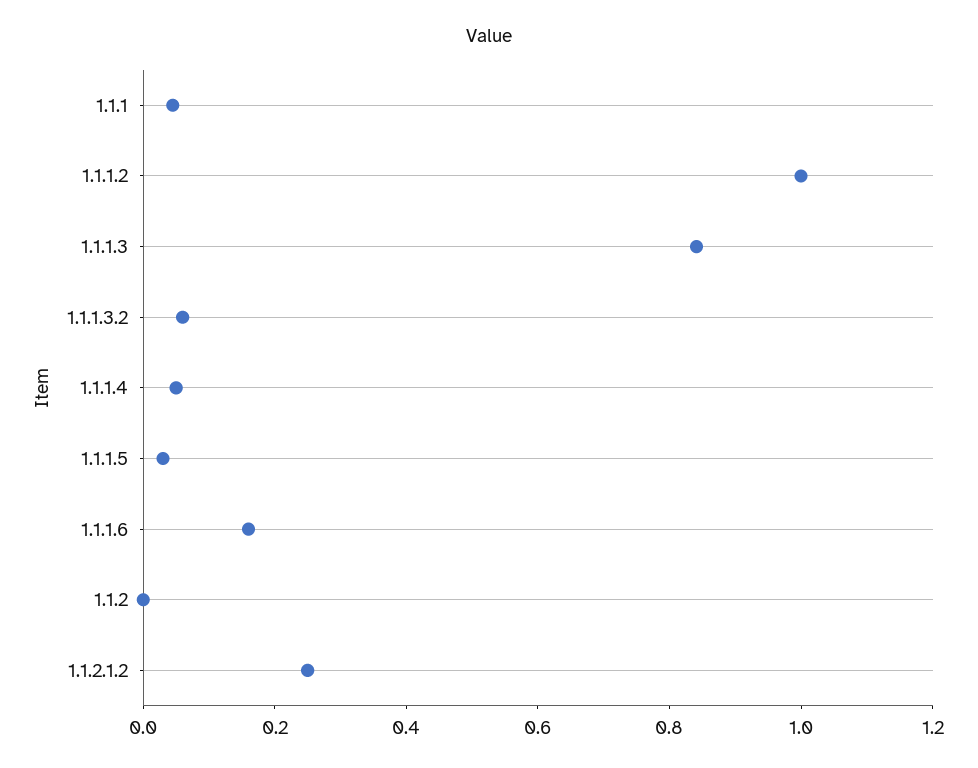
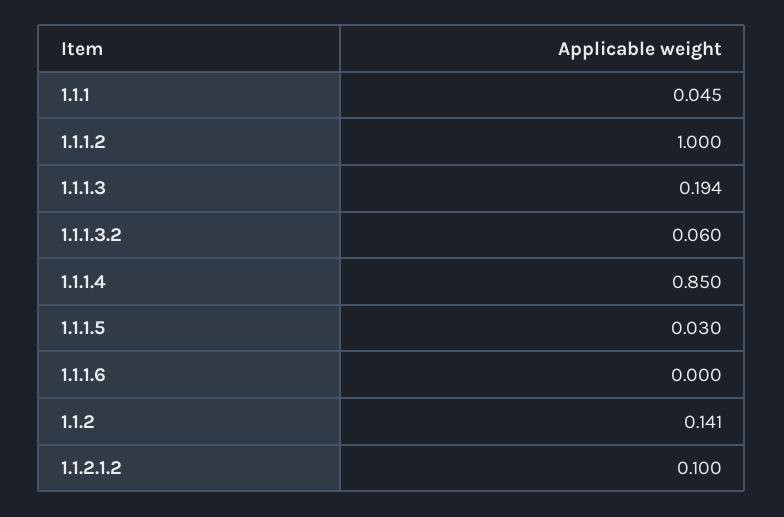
  {
    "1.1.1": 0.045,
    "1.1.1.2": 1,
-   "1.1.1.3": 0.85,
+   "1.1.1.3": 0.194,
    "1.1.1.3.2": 0.06,
-   "1.1.1.4": 0.05,
+   "1.1.1.4": 0.85,
    "1.1.1.5": 0.03,
-   "1.1.1.6": 0.15,
+   "1.1.1.6": 0,
-   "1.1.2": 0,
+   "1.1.2": 0.141,
-   "1.1.2.1.2": 0.25
+   "1.1.2.1.2": 0.1
  }

